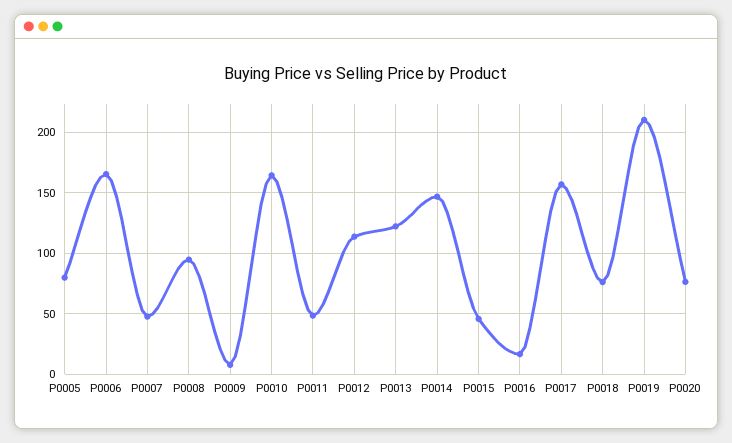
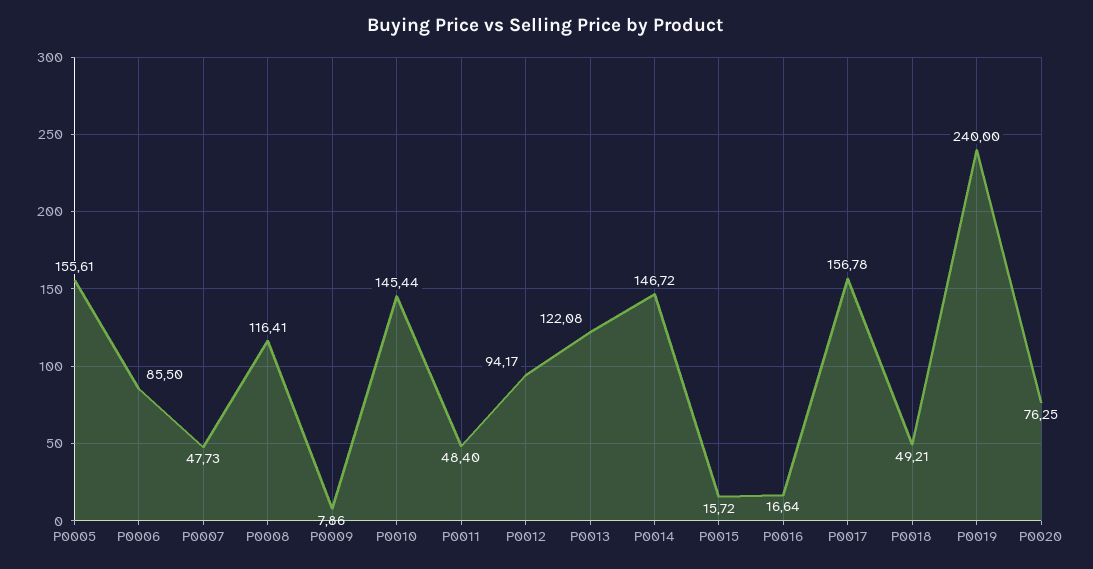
  {
-   "P0005": 80,
+   "P0005": 155.61,
-   "P0006": 165,
+   "P0006": 85.5,
    "P0007": 47.73,
-   "P0008": 95,
+   "P0008": 116.41,
    "P0009": 7.86,
-   "P0010": 165,
+   "P0010": 145.44,
    "P0011": 48.4,
-   "P0012": 115,
+   "P0012": 94.17,
    "P0013": 122.08,
    "P0014": 146.72,
-   "P0015": 45,
+   "P0015": 15.72,
    "P0016": 16.64,
    "P0017": 156.78,
-   "P0018": 75,
+   "P0018": 49.21,
-   "P0019": 210,
+   "P0019": 240,
    "P0020": 76.25
  }

